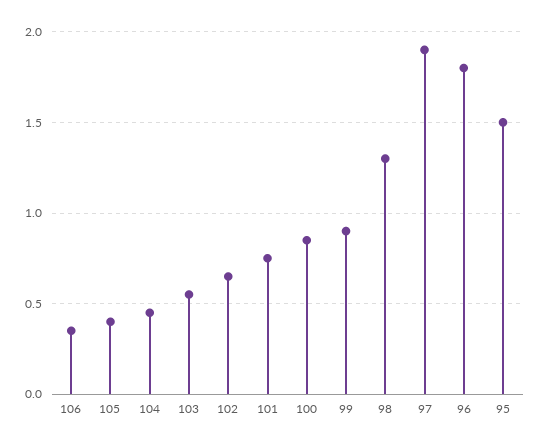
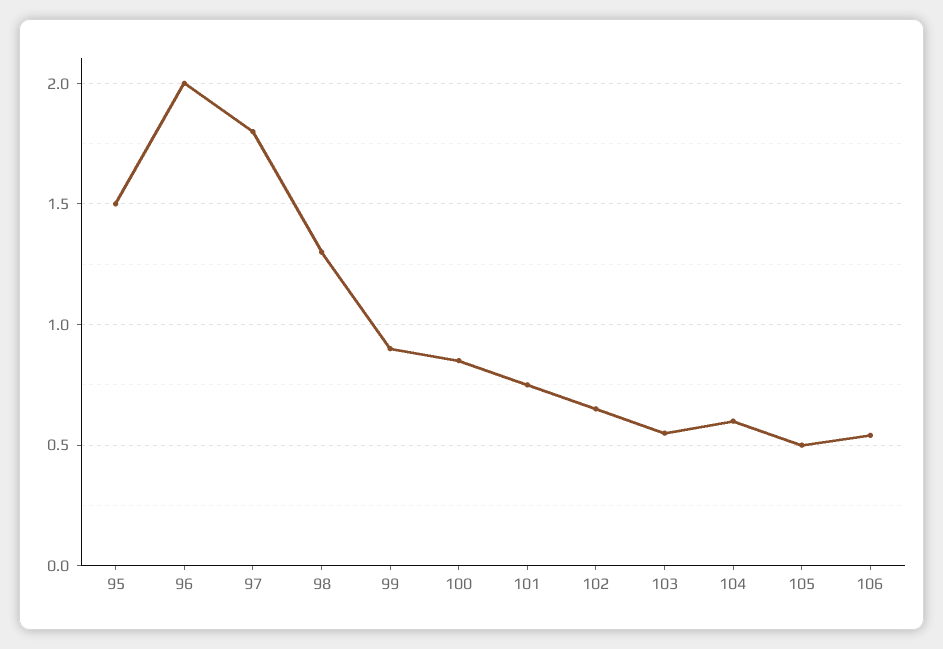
  {
-   "106": 0.35,
+   "106": 0.55,
-   "105": 0.4,
+   "105": 0.5,
-   "104": 0.45,
+   "104": 0.6,
    "103": 0.55,
    "102": 0.65,
    "101": 0.75,
    "100": 0.85,
    "99": 0.9,
    "98": 1.3,
-   "97": 1.9,
+   "97": 1.8,
-   "96": 1.8,
+   "96": 2,
    "95": 1.5
  }

